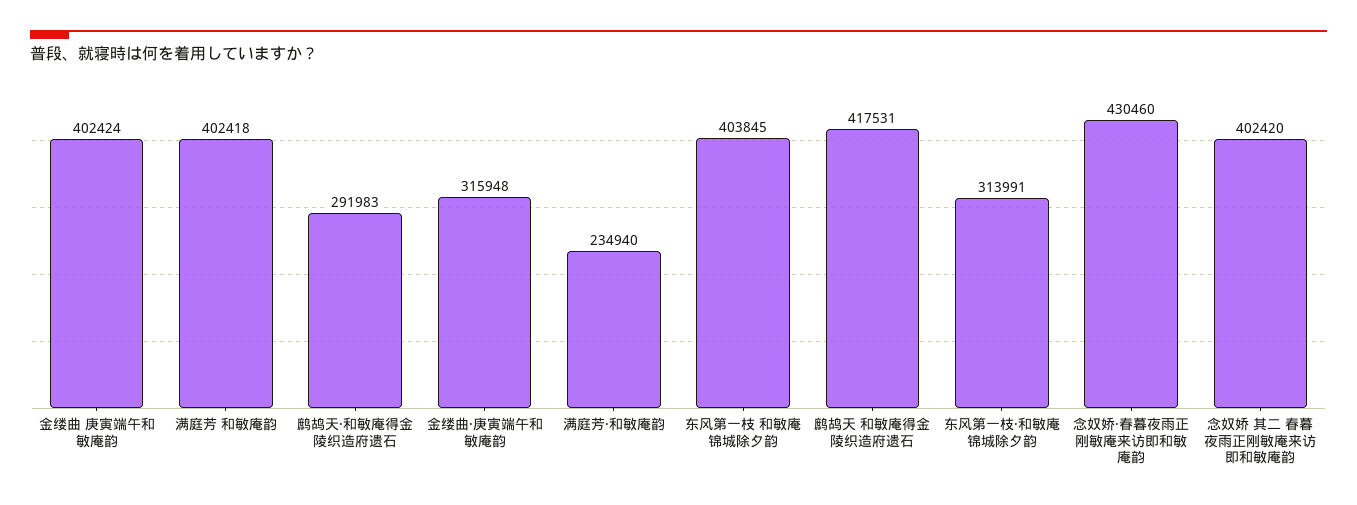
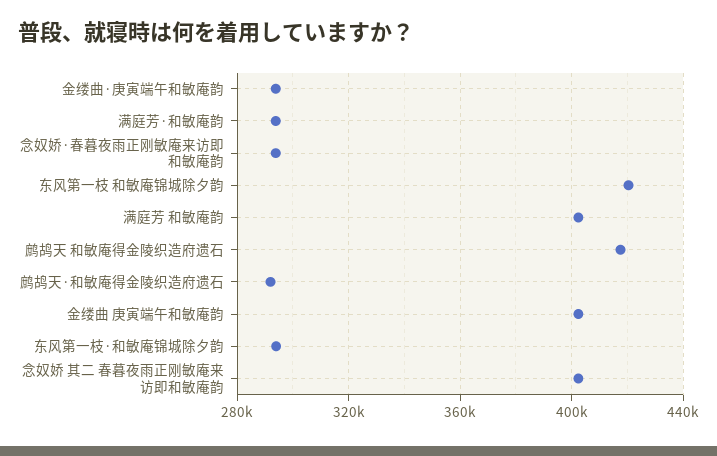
  {
    "金缕曲 庚寅端午和敏庵韵": 402424,
    "满庭芳 和敏庵韵": 402418,
    "鹧鸪天·和敏庵得金陵织造府遗石": 291983,
-   "金缕曲·庚寅端午和敏庵韵": 315948,
+   "金缕曲·庚寅端午和敏庵韵": 295000,
-   "满庭芳·和敏庵韵": 234940,
+   "满庭芳·和敏庵韵": 295000,
-   "东风第一枝 和敏庵锦城除夕韵": 403845,
+   "东风第一枝 和敏庵锦城除夕韵": 420000,
    "鹧鸪天 和敏庵得金陵织造府遗石": 417531,
-   "东风第一枝·和敏庵锦城除夕韵": 313991,
+   "东风第一枝·和敏庵锦城除夕韵": 295000,
-   "念奴娇·春暮夜雨正刚敏庵来访即和敏庵韵": 430460,
+   "念奴娇·春暮夜雨正刚敏庵来访即和敏庵韵": 295000,
    "念奴娇 其二 春暮夜雨正刚敏庵来访即和敏庵韵": 402420
  }

